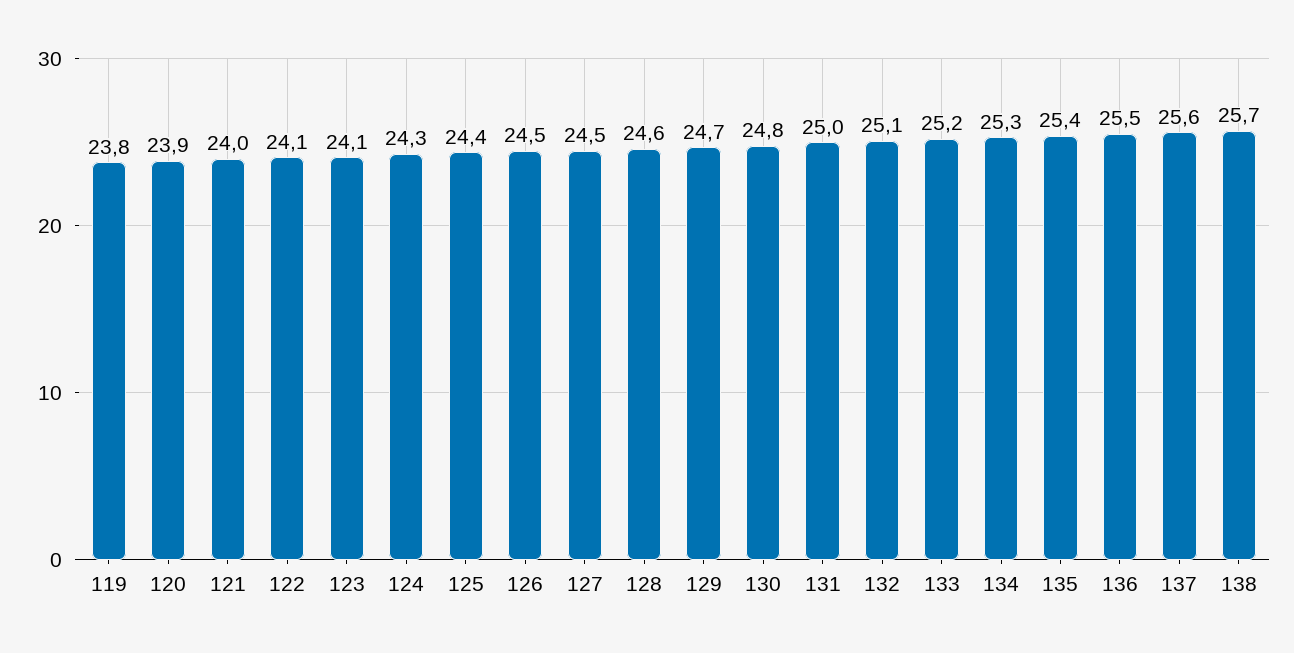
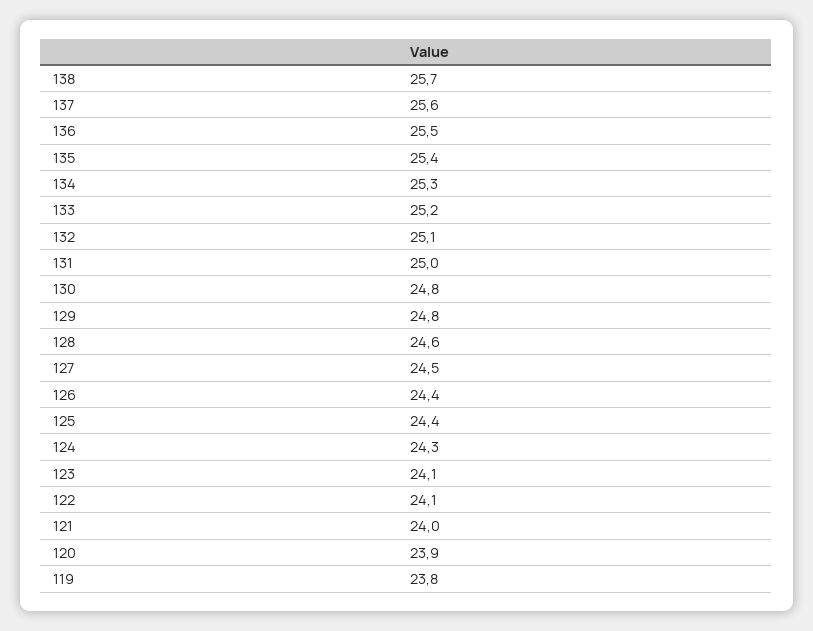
  {
    "119": 23.8,
    "120": 23.9,
    "121": 24,
    "122": 24.1,
    "123": 24.1,
    "124": 24.3,
    "125": 24.4,
-   "126": 24.5,
+   "126": 24.4,
    "127": 24.5,
    "128": 24.6,
-   "129": 24.7,
+   "129": 24.8,
    "130": 24.8,
    "131": 25,
    "132": 25.1,
    "133": 25.2,
    "134": 25.3,
    "135": 25.4,
    "136": 25.5,
    "137": 25.6,
    "138": 25.7
  }

